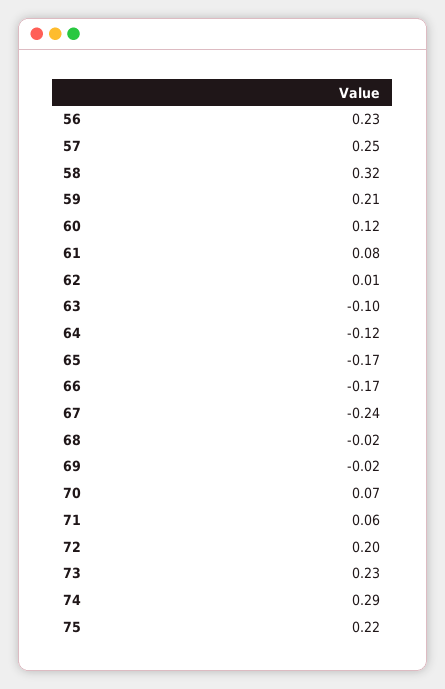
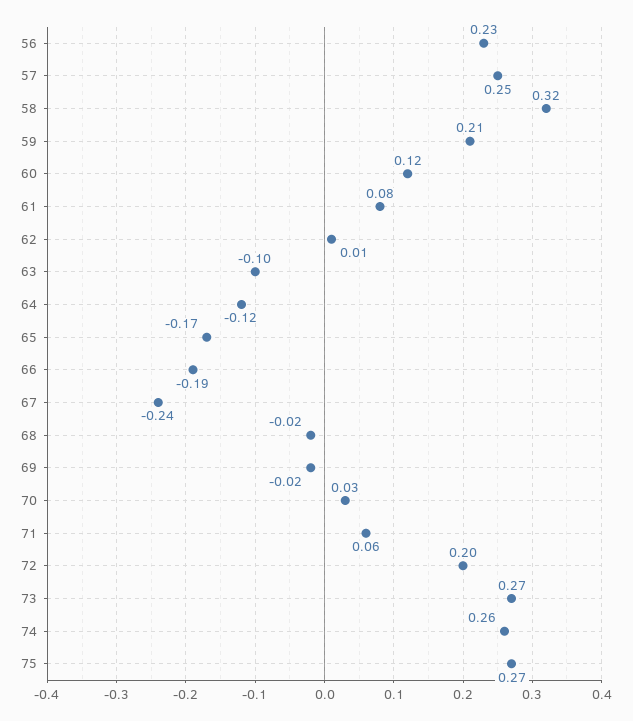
  {
    "56": 0.23,
    "57": 0.25,
    "58": 0.32,
    "59": 0.21,
    "60": 0.12,
    "61": 0.08,
    "62": 0.01,
    "63": -0.1,
    "64": -0.12,
    "65": -0.17,
-   "66": -0.17,
+   "66": -0.19,
    "67": -0.24,
    "68": -0.02,
    "69": -0.02,
-   "70": 0.07,
+   "70": 0.03,
    "71": 0.06,
    "72": 0.2,
-   "73": 0.23,
+   "73": 0.27,
-   "74": 0.29,
+   "74": 0.26,
-   "75": 0.22
+   "75": 0.27
  }

